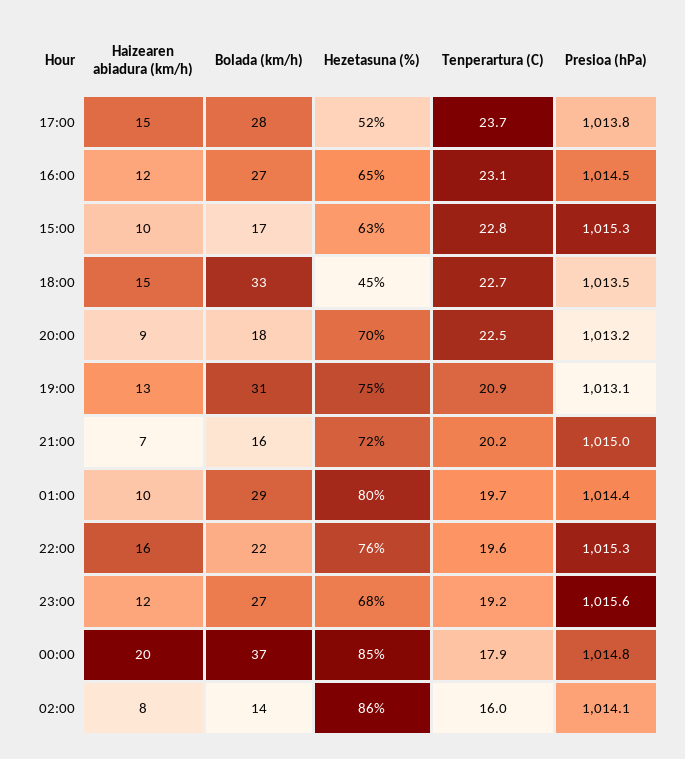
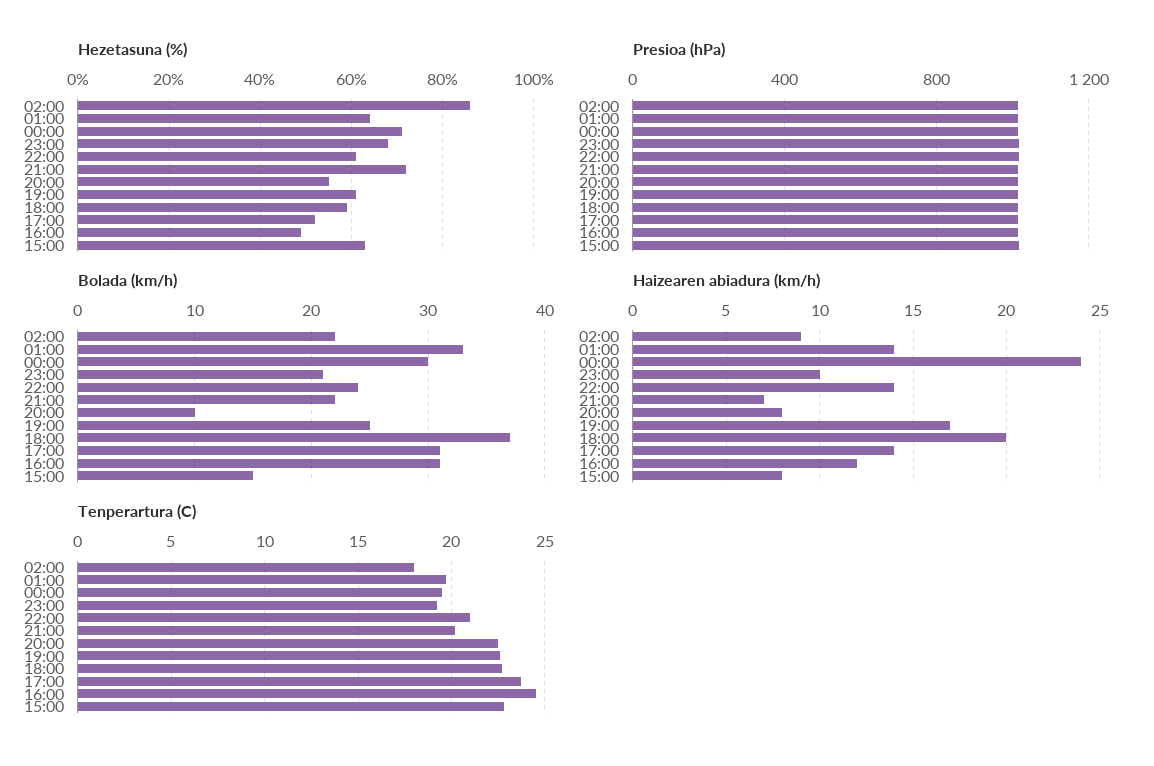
  {
    "Haizearen abiadura (km/h)": {
-     "17:00": 15,
+     "17:00": 14,
      "16:00": 12,
-     "15:00": 10,
+     "15:00": 8,
-     "18:00": 15,
+     "18:00": 20,
-     "20:00": 9,
+     "20:00": 8,
-     "19:00": 13,
+     "19:00": 17,
      "21:00": 7,
-     "01:00": 10,
+     "01:00": 14,
-     "22:00": 16,
+     "22:00": 14,
-     "23:00": 12,
+     "23:00": 10,
-     "00:00": 20,
+     "00:00": 24,
-     "02:00": 8
+     "02:00": 9
    },
    "Bolada (km/h)": {
-     "17:00": 28,
+     "17:00": 31,
-     "16:00": 27,
+     "16:00": 31,
-     "15:00": 17,
+     "15:00": 15,
-     "18:00": 33,
+     "18:00": 37,
-     "20:00": 18,
+     "20:00": 10,
-     "19:00": 31,
+     "19:00": 25,
-     "21:00": 16,
+     "21:00": 22,
-     "01:00": 29,
+     "01:00": 33,
-     "22:00": 22,
+     "22:00": 24,
-     "23:00": 27,
+     "23:00": 21,
-     "00:00": 37,
+     "00:00": 30,
-     "02:00": 14
+     "02:00": 22
    },
    "Hezetasuna (%)": {
      "17:00": 52,
-     "16:00": 65,
+     "16:00": 50,
      "15:00": 63,
-     "18:00": 45,
+     "18:00": 60,
-     "20:00": 70,
+     "20:00": 55,
-     "19:00": 75,
+     "19:00": 60,
      "21:00": 72,
-     "01:00": 80,
+     "01:00": 65,
-     "22:00": 76,
+     "22:00": 60,
      "23:00": 68,
-     "00:00": 85,
+     "00:00": 70,
      "02:00": 86
    },
    "Tenperartura (C)": {
      "17:00": 23.7,
-     "16:00": 23.1,
+     "16:00": 24.5,
      "15:00": 22.8,
      "18:00": 22.7,
      "20:00": 22.5,
-     "19:00": 20.9,
+     "19:00": 22.5,
      "21:00": 20.2,
      "01:00": 19.7,
-     "22:00": 19.6,
+     "22:00": 21,
      "23:00": 19.2,
-     "00:00": 17.9,
+     "00:00": 19.5,
-     "02:00": 16
+     "02:00": 18
    },
    "Presioa (hPa)": {
      "17:00": 1013.8,
      "16:00": 1014.5,
      "15:00": 1015.3,
      "18:00": 1013.5,
      "20:00": 1013.2,
      "19:00": 1013.1,
      "21:00": 1015,
      "01:00": 1014.4,
      "22:00": 1015.3,
      "23:00": 1015.6,
      "00:00": 1014.8,
      "02:00": 1014.1
    }
  }

